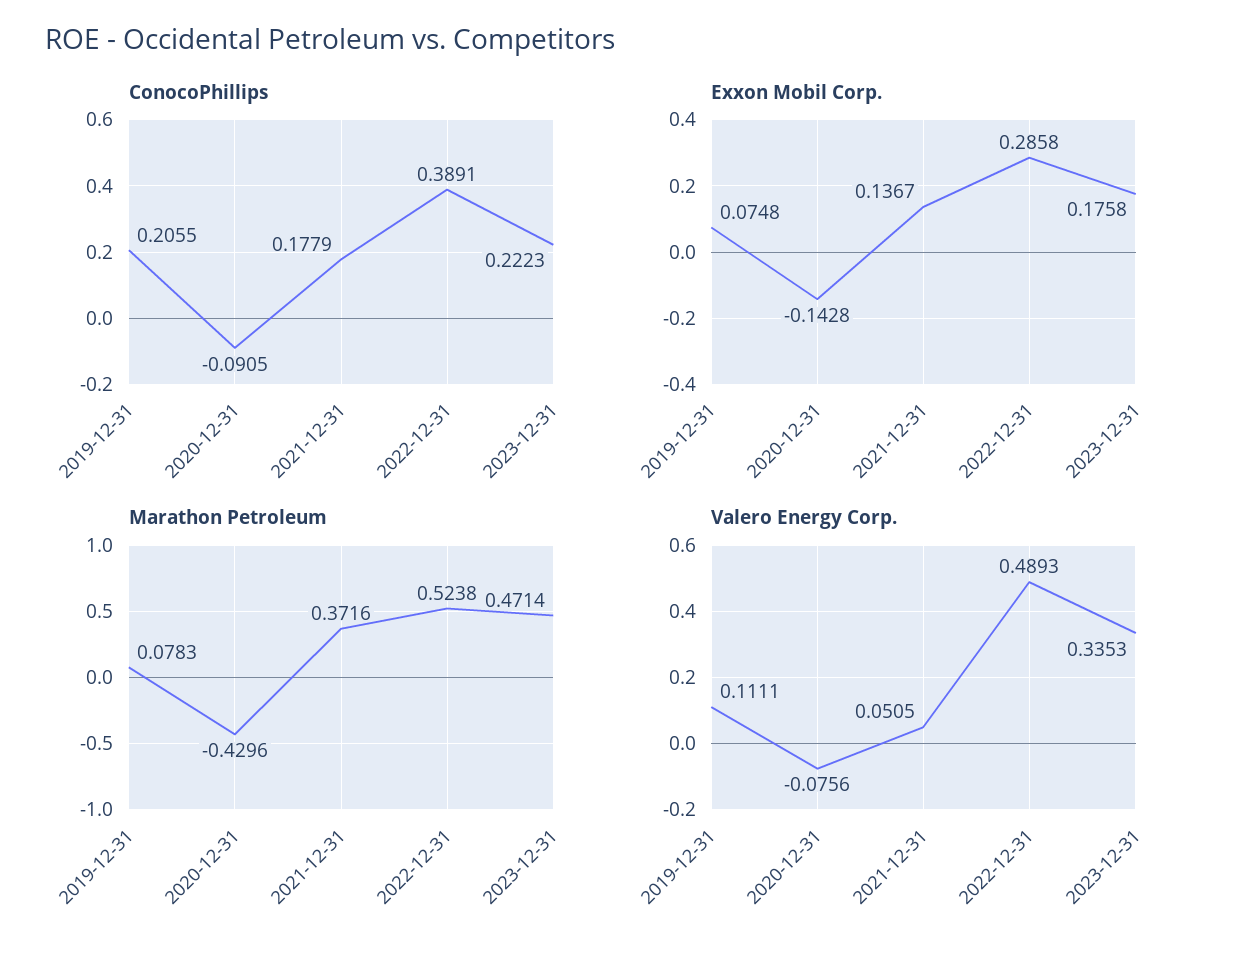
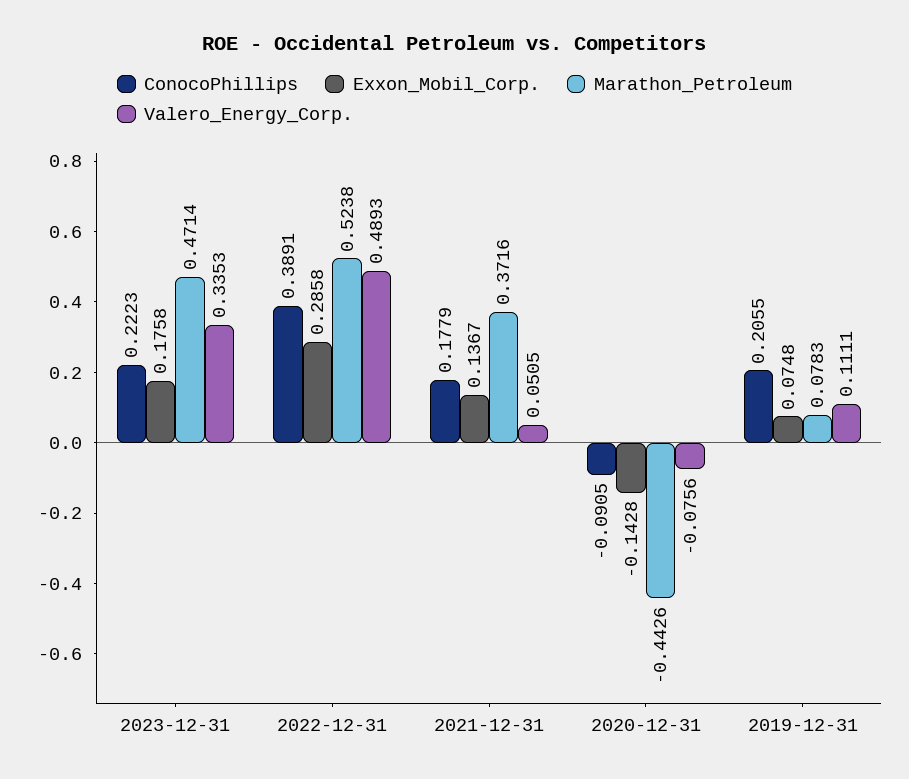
  {
    "ConocoPhillips": {
      "2019-12-31": 0.2055,
      "2020-12-31": -0.0905,
      "2021-12-31": 0.1779,
      "2022-12-31": 0.3891,
      "2023-12-31": 0.2223
    },
    "Exxon Mobil Corp.": {
      "2019-12-31": 0.0748,
      "2020-12-31": -0.1428,
      "2021-12-31": 0.1367,
      "2022-12-31": 0.2858,
      "2023-12-31": 0.1758
    },
    "Marathon Petroleum": {
      "2019-12-31": 0.0783,
-     "2020-12-31": -0.4296,
+     "2020-12-31": -0.4426,
      "2021-12-31": 0.3716,
      "2022-12-31": 0.5238,
      "2023-12-31": 0.4714
    },
    "Valero Energy Corp.": {
      "2019-12-31": 0.1111,
      "2020-12-31": -0.0756,
      "2021-12-31": 0.0505,
      "2022-12-31": 0.4893,
      "2023-12-31": 0.3353
    }
  }

